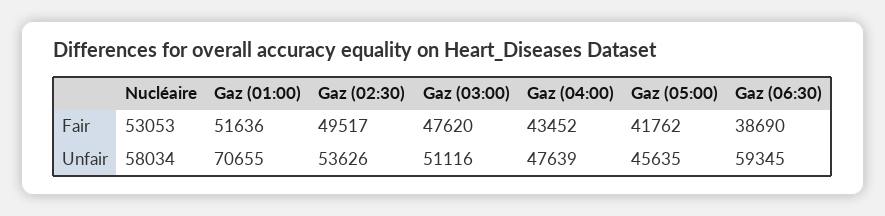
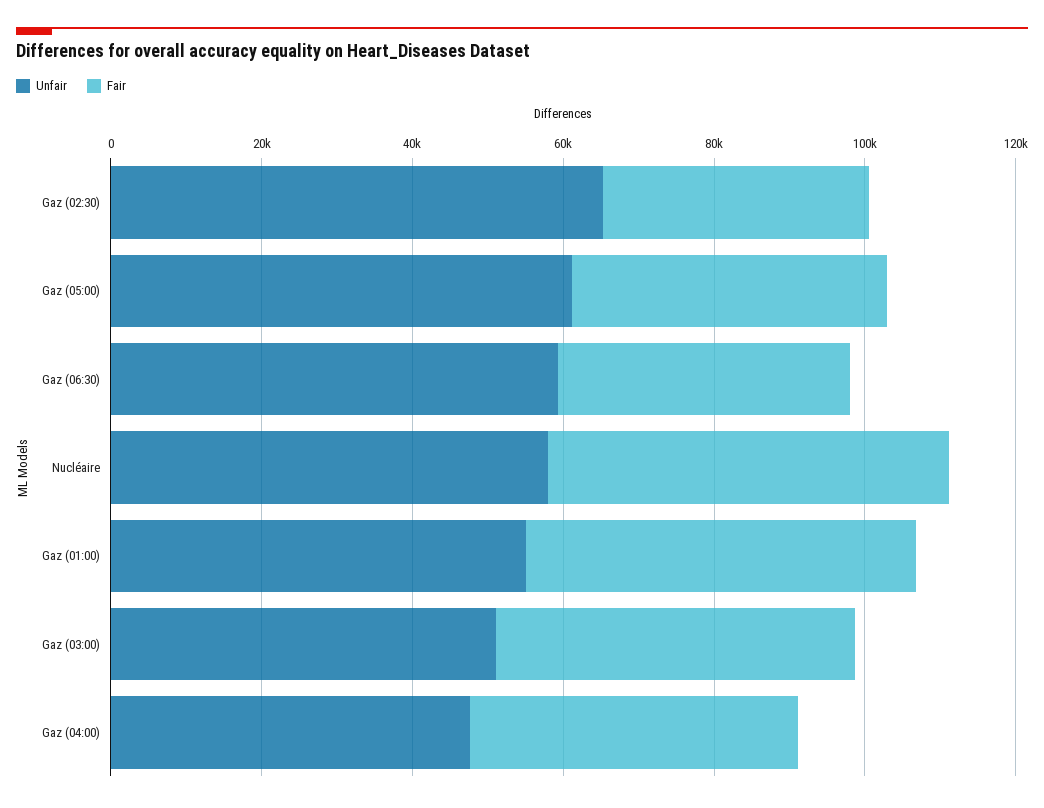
  {
    "Fair": {
      "Nucléaire": 53053,
      "Gaz (01:00)": 51636,
-     "Gaz (02:30)": 49517,
+     "Gaz (02:30)": 35000,
      "Gaz (03:00)": 47620,
      "Gaz (04:00)": 43452,
      "Gaz (05:00)": 41762,
      "Gaz (06:30)": 38690
    },
    "Unfair": {
      "Nucléaire": 58034,
-     "Gaz (01:00)": 70655,
+     "Gaz (01:00)": 55000,
-     "Gaz (02:30)": 53626,
+     "Gaz (02:30)": 65000,
      "Gaz (03:00)": 51116,
      "Gaz (04:00)": 47639,
-     "Gaz (05:00)": 45635,
+     "Gaz (05:00)": 60000,
      "Gaz (06:30)": 59345
    }
  }

